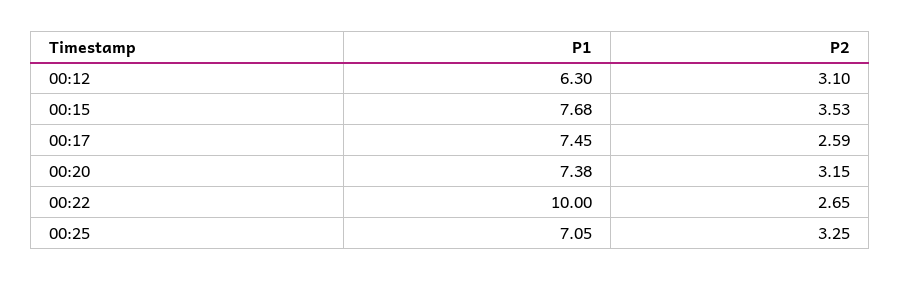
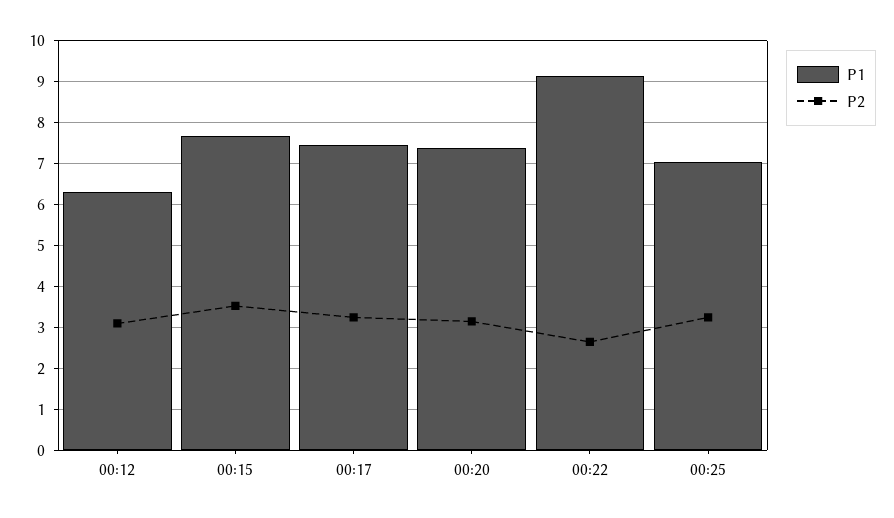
  {
    "P1": {
      "00:12": 6.3,
      "00:15": 7.68,
      "00:17": 7.45,
      "00:20": 7.38,
-     "00:22": 10,
+     "00:22": 9.2,
      "00:25": 7.05
    },
    "P2": {
      "00:12": 3.1,
      "00:15": 3.53,
-     "00:17": 2.59,
+     "00:17": 3.2,
      "00:20": 3.15,
      "00:22": 2.65,
      "00:25": 3.25
    }
  }

